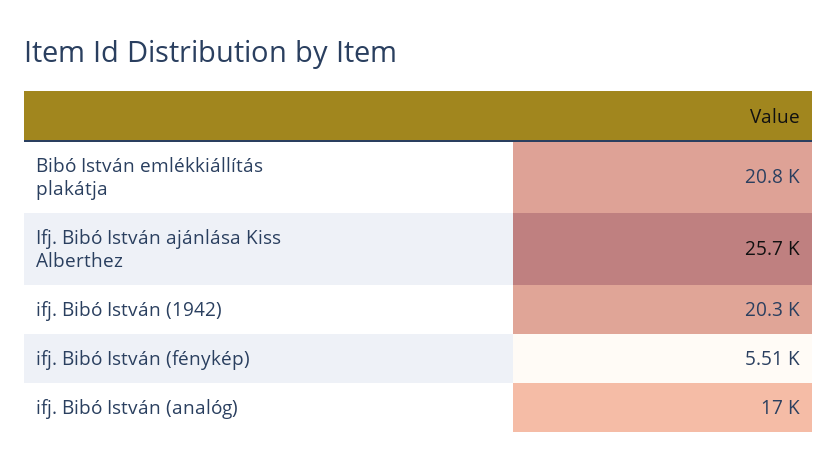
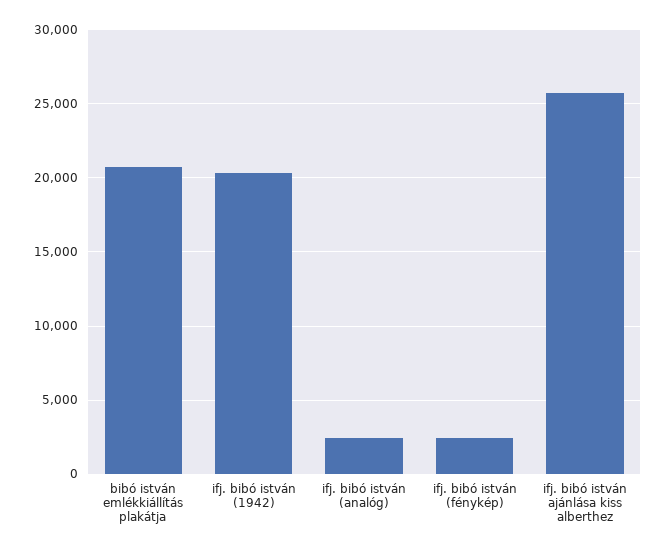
  {
    "Bibó István emlékkiállítás plakátja": 20800,
    "Ifj. Bibó István ajánlása Kiss Alberthez": 25700,
    "ifj. Bibó István (1942)": 20300,
-   "ifj. Bibó István (fénykép)": 5510,
+   "ifj. Bibó István (fénykép)": 2500,
-   "ifj. Bibó István (analóg)": 17000
+   "ifj. Bibó István (analóg)": 2500
  }

